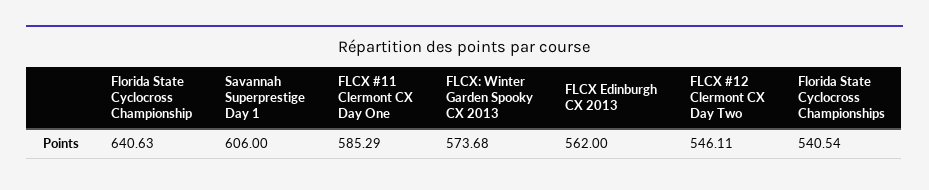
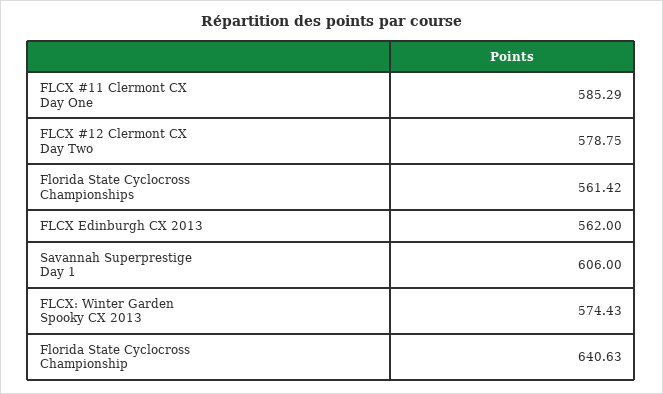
  {
    "Florida State Cyclocross Championship": 640.63,
    "Savannah Superprestige Day 1": 606,
    "FLCX #11 Clermont CX Day One": 585.29,
-   "FLCX: Winter Garden Spooky CX 2013": 573.68,
+   "FLCX: Winter Garden Spooky CX 2013": 574.43,
    "FLCX Edinburgh CX 2013": 562,
-   "FLCX #12 Clermont CX Day Two": 546.11,
+   "FLCX #12 Clermont CX Day Two": 578.75,
-   "Florida State Cyclocross Championships": 540.54
+   "Florida State Cyclocross Championships": 561.42
  }

